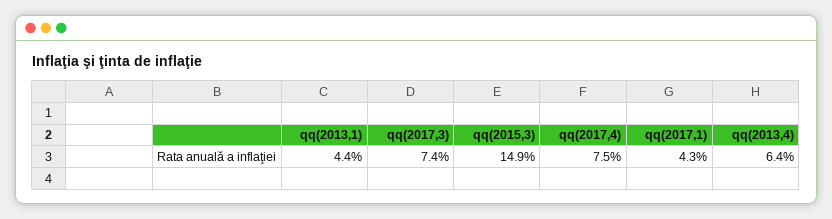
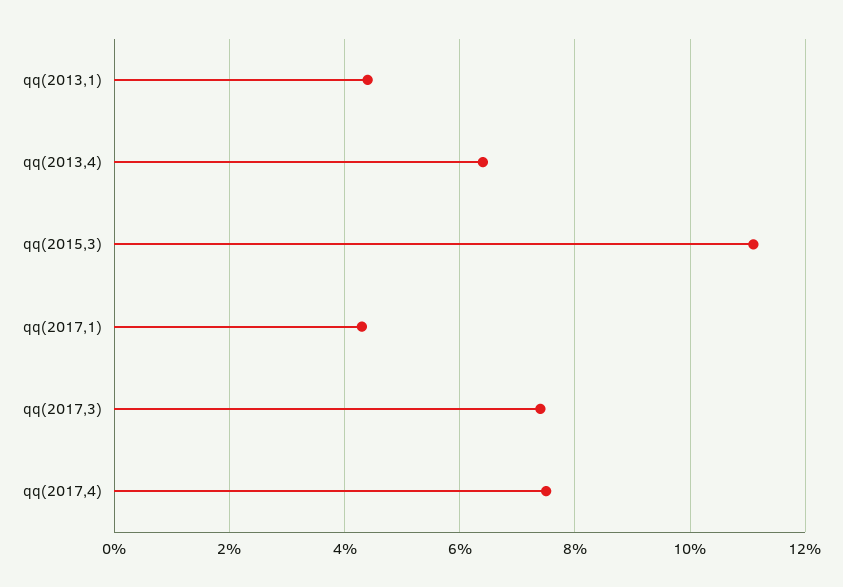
  {
    "qq(2013,1)": 4.4,
    "qq(2017,3)": 7.4,
-   "qq(2015,3)": 14.9,
+   "qq(2015,3)": 11,
    "qq(2017,4)": 7.5,
    "qq(2017,1)": 4.3,
    "qq(2013,4)": 6.4
  }

